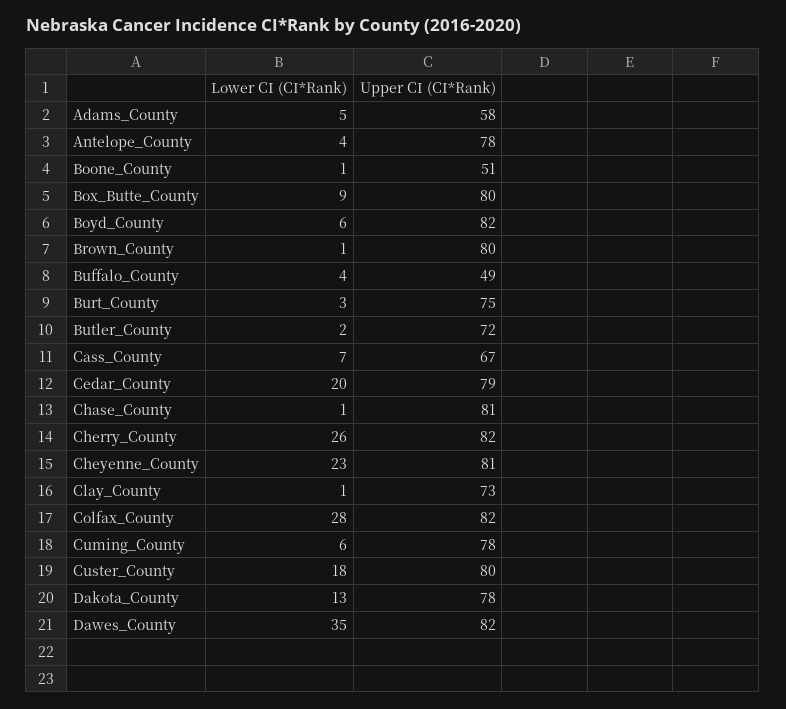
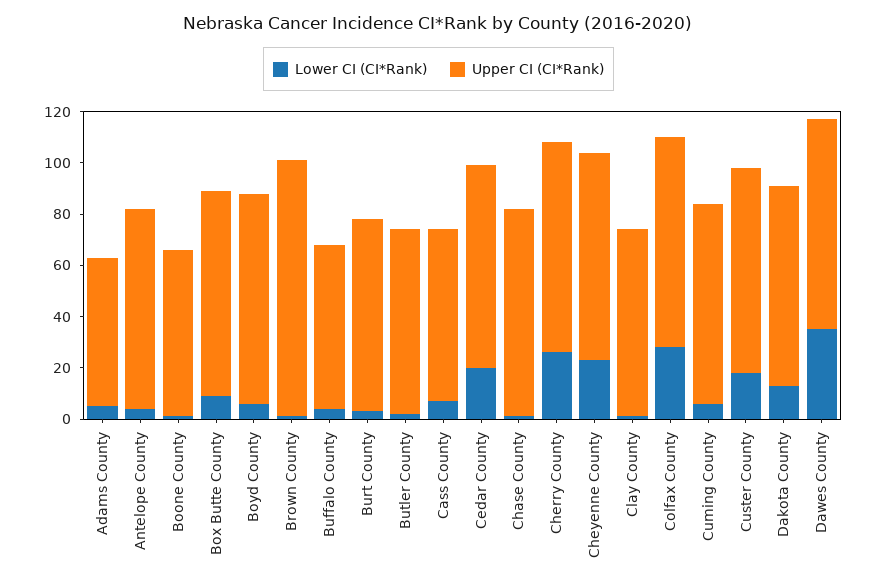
  {
    "Lower CI (CI*Rank)": {
      "Adams_County": 5,
      "Antelope_County": 4,
      "Boone_County": 1,
      "Box_Butte_County": 9,
      "Boyd_County": 6,
      "Brown_County": 1,
      "Buffalo_County": 4,
      "Burt_County": 3,
      "Butler_County": 2,
      "Cass_County": 7,
      "Cedar_County": 20,
      "Chase_County": 1,
      "Cherry_County": 26,
      "Cheyenne_County": 23,
      "Clay_County": 1,
      "Colfax_County": 28,
      "Cuming_County": 6,
      "Custer_County": 18,
      "Dakota_County": 13,
      "Dawes_County": 35
    },
    "Upper CI (CI*Rank)": {
      "Adams_County": 58,
      "Antelope_County": 78,
-     "Boone_County": 51,
+     "Boone_County": 65,
      "Box_Butte_County": 80,
      "Boyd_County": 82,
-     "Brown_County": 80,
+     "Brown_County": 100,
-     "Buffalo_County": 49,
+     "Buffalo_County": 65,
      "Burt_County": 75,
      "Butler_County": 72,
      "Cass_County": 67,
      "Cedar_County": 79,
      "Chase_County": 81,
      "Cherry_County": 82,
      "Cheyenne_County": 81,
      "Clay_County": 73,
      "Colfax_County": 82,
      "Cuming_County": 78,
      "Custer_County": 80,
      "Dakota_County": 78,
      "Dawes_County": 82
    }
  }

